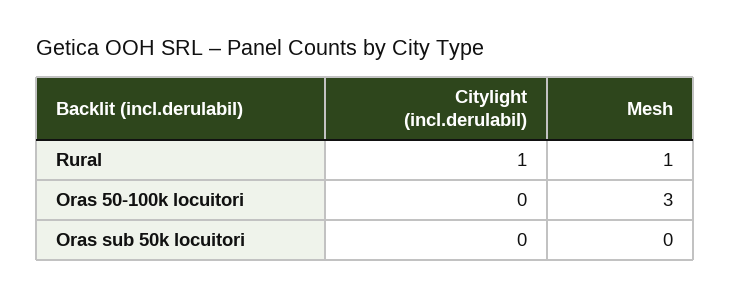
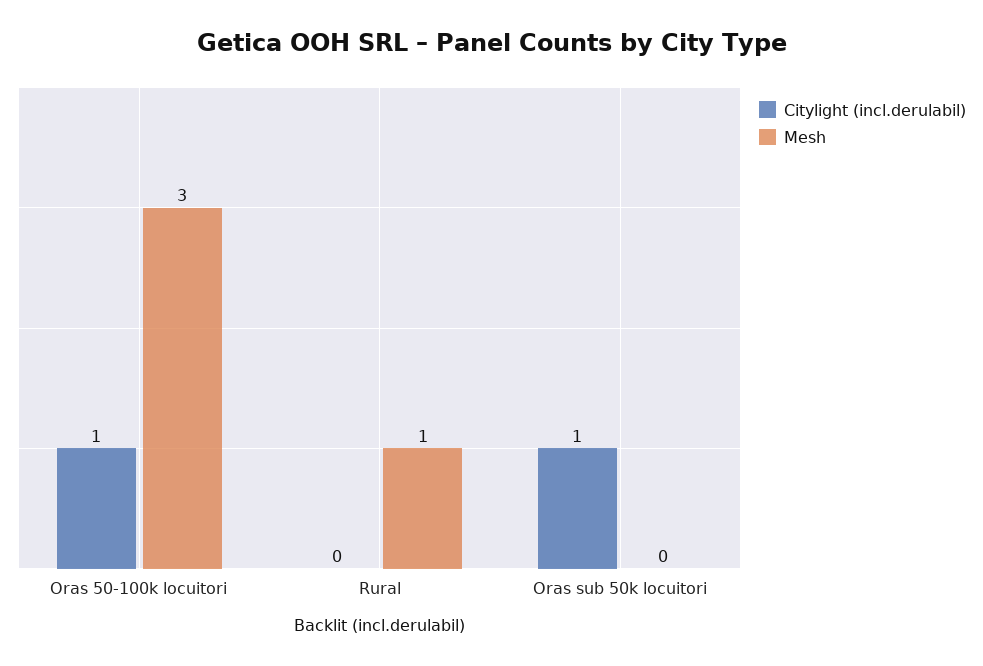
  {
    "Citylight (incl.derulabil)": {
-     "Rural": 1,
+     "Rural": 0,
-     "Oras 50-100k locuitori": 0,
+     "Oras 50-100k locuitori": 1,
-     "Oras sub 50k locuitori": 0
+     "Oras sub 50k locuitori": 1
    },
    "Mesh": {
      "Rural": 1,
      "Oras 50-100k locuitori": 3,
      "Oras sub 50k locuitori": 0
    }
  }

